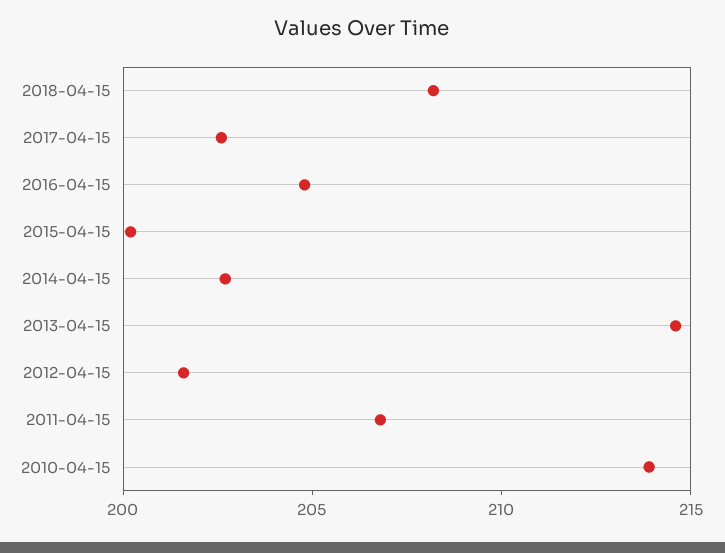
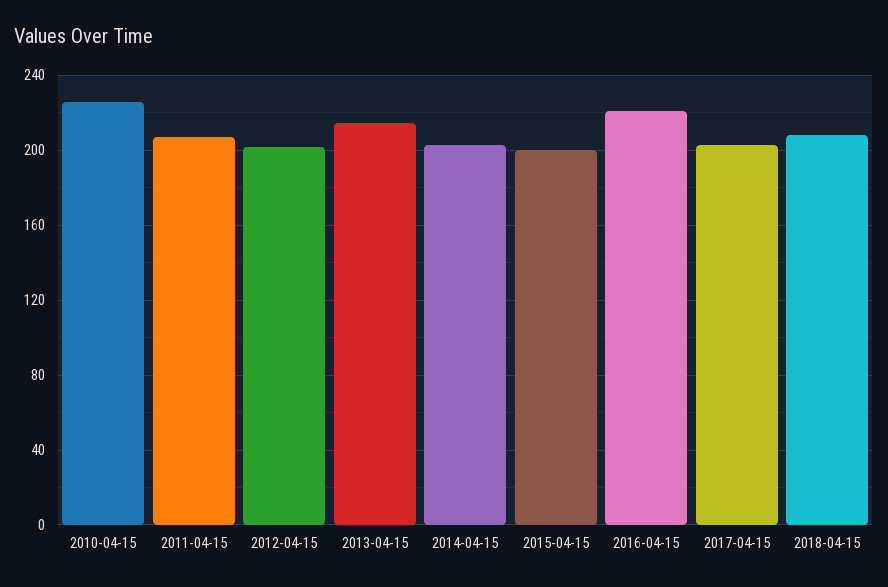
  {
    "2018-04-15": 208,
    "2017-04-15": 203,
-   "2016-04-15": 205,
+   "2016-04-15": 220,
    "2015-04-15": 200,
    "2014-04-15": 203,
    "2013-04-15": 215,
    "2012-04-15": 202,
    "2011-04-15": 207,
-   "2010-04-15": 214
+   "2010-04-15": 225
  }

